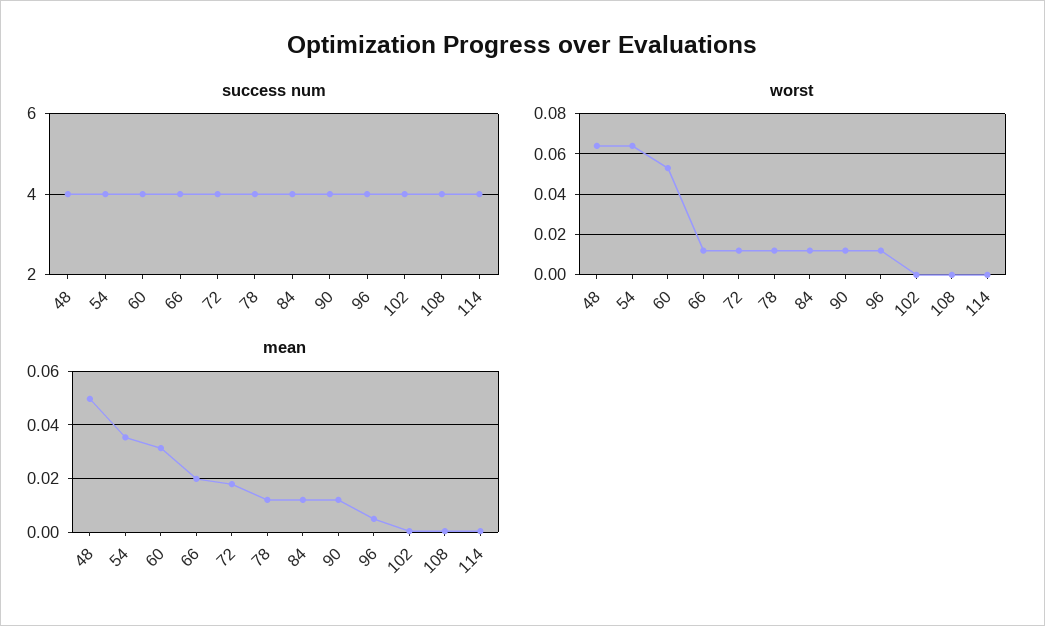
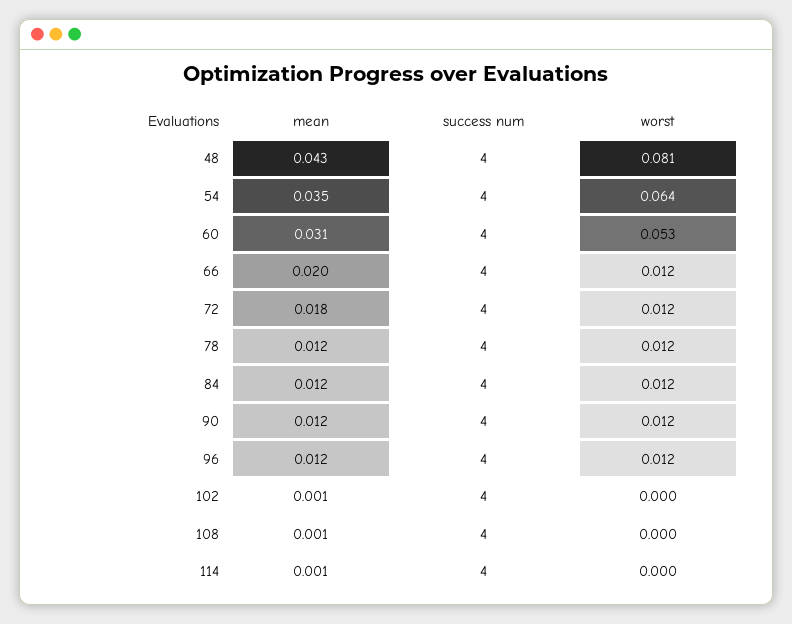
  {
    "success num": {
      "48": 4,
      "54": 4,
      "60": 4,
      "66": 4,
      "72": 4,
      "78": 4,
      "84": 4,
      "90": 4,
      "96": 4,
      "102": 4,
      "108": 4,
      "114": 4
    },
    "worst": {
-     "48": 0.065,
+     "48": 0.081,
      "54": 0.064,
      "60": 0.053,
      "66": 0.012,
      "72": 0.012,
      "78": 0.012,
      "84": 0.012,
      "90": 0.012,
      "96": 0.012,
      "102": 0,
      "108": 0,
      "114": 0
    },
    "mean": {
-     "48": 0.05,
+     "48": 0.043,
      "54": 0.035,
      "60": 0.031,
      "66": 0.02,
      "72": 0.018,
      "78": 0.012,
      "84": 0.012,
      "90": 0.012,
-     "96": 0.005,
+     "96": 0.012,
      "102": 0.001,
      "108": 0.001,
      "114": 0.001
    }
  }

